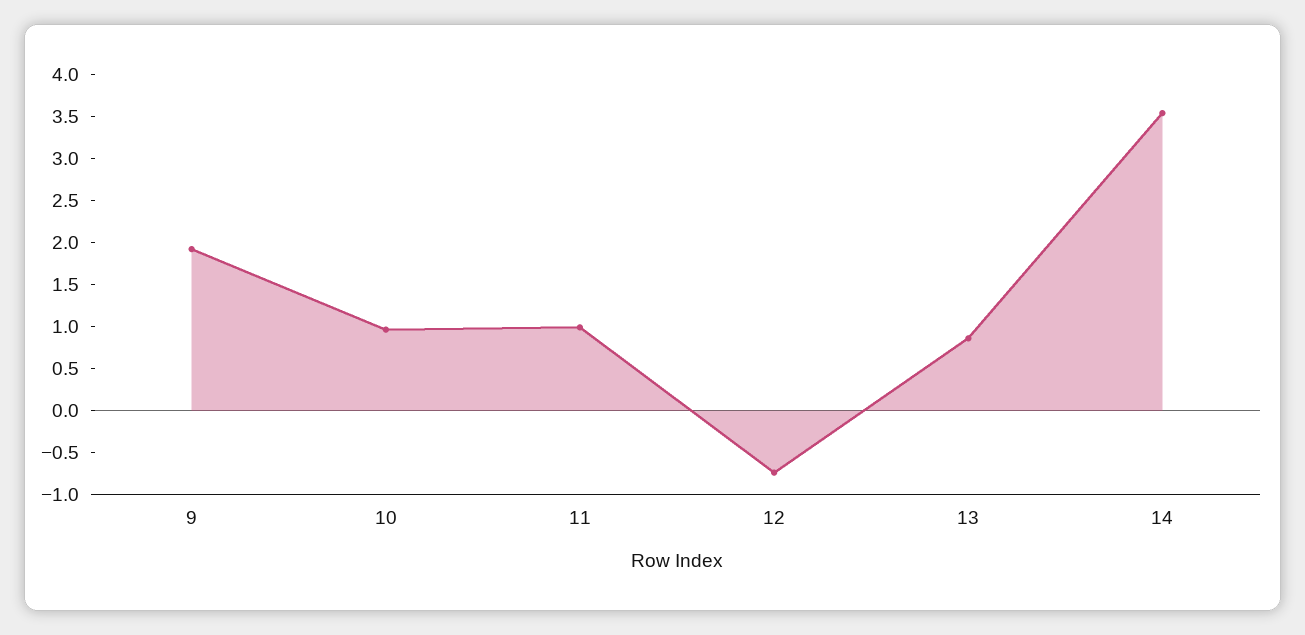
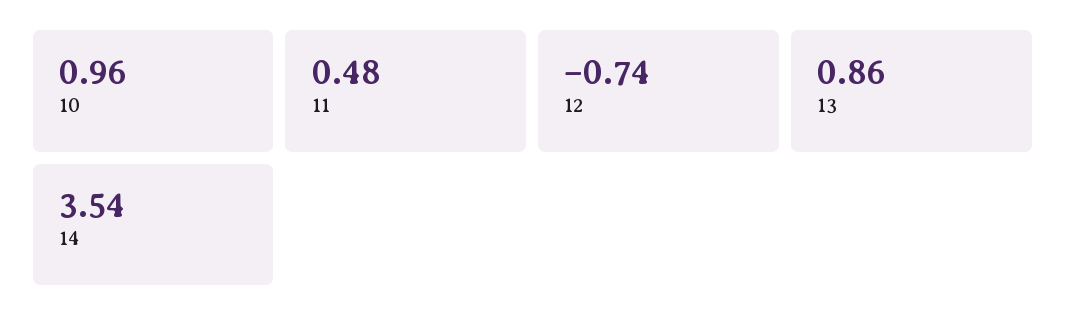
  {
-   "9": 1.9,
    "10": 0.96,
-   "11": 1,
+   "11": 0.48,
    "12": -0.74,
    "13": 0.86,
    "14": 3.54
  }

